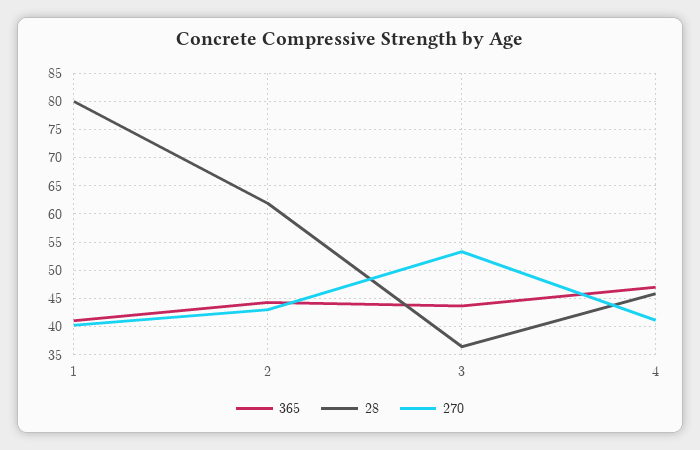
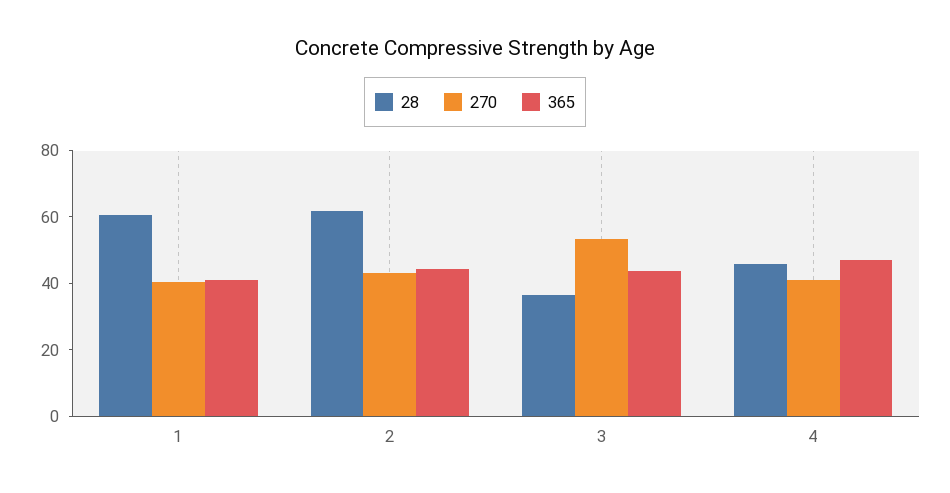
  {
    "365": {
      "1": 40,
      "2": 45,
      "3": 42.5,
      "4": 47.5
    },
    "28": {
-     "1": 80,
+     "1": 60,
      "2": 62.5,
      "3": 37.5,
      "4": 45
    },
    "270": {
      "1": 40,
      "2": 42.5,
      "3": 52.5,
      "4": 40
    }
  }

